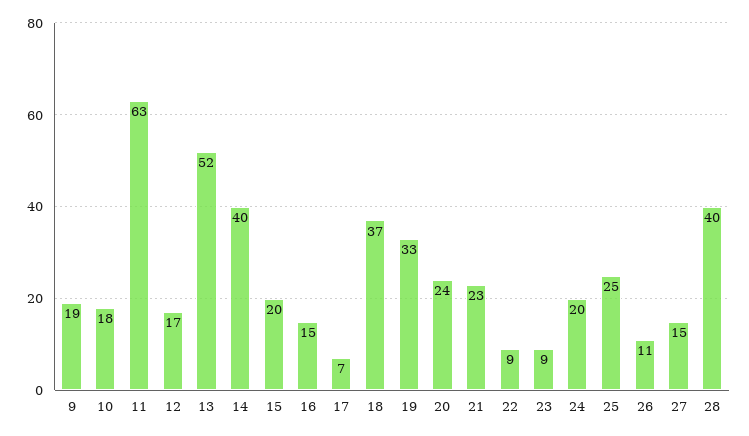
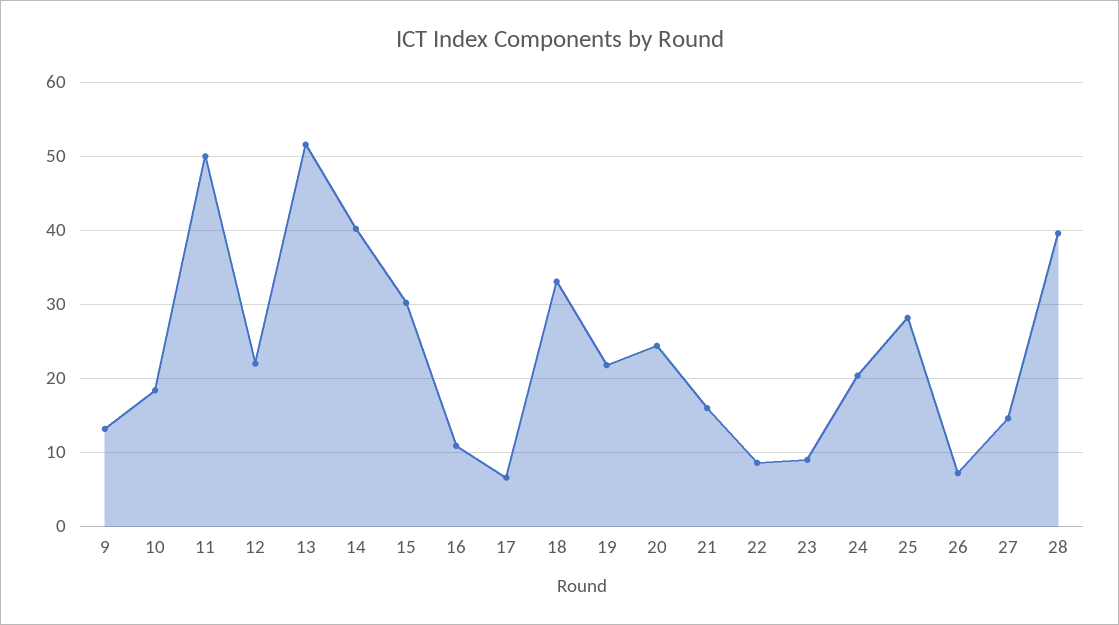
  {
-   "9": 19,
+   "9": 13,
    "10": 18,
-   "11": 63,
+   "11": 50,
-   "12": 17,
+   "12": 22,
    "13": 52,
    "14": 40,
-   "15": 20,
+   "15": 30,
-   "16": 15,
+   "16": 11,
    "17": 7,
-   "18": 37,
+   "18": 33,
-   "19": 33,
+   "19": 22,
    "20": 24,
-   "21": 23,
+   "21": 16,
    "22": 9,
    "23": 9,
    "24": 20,
-   "25": 25,
+   "25": 28,
-   "26": 11,
+   "26": 7,
    "27": 15,
    "28": 40
  }

